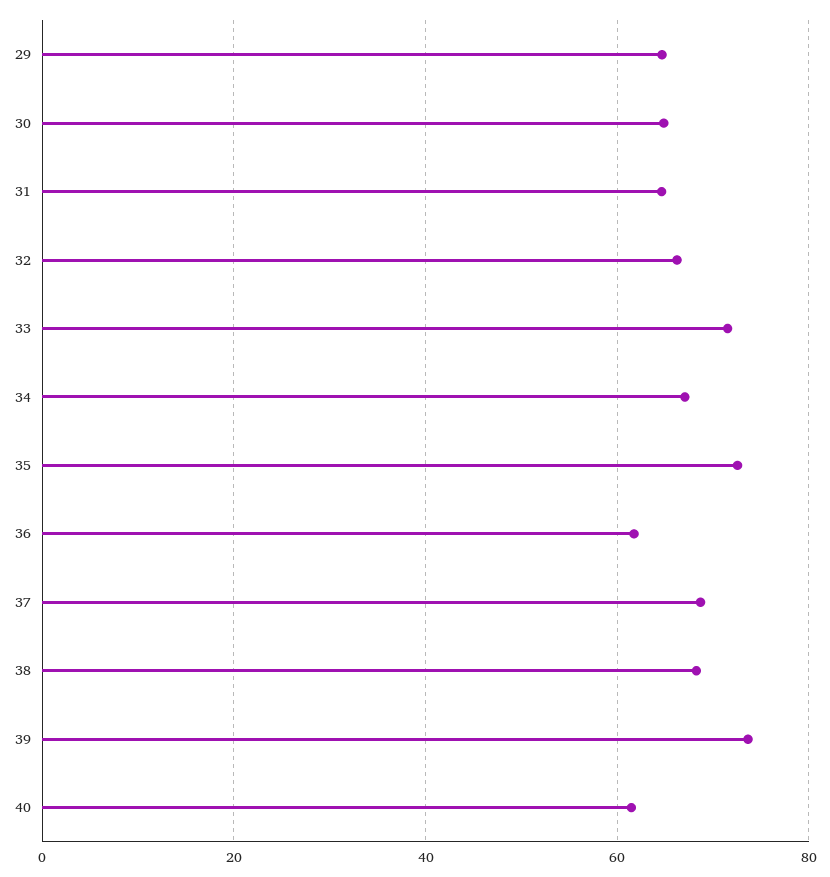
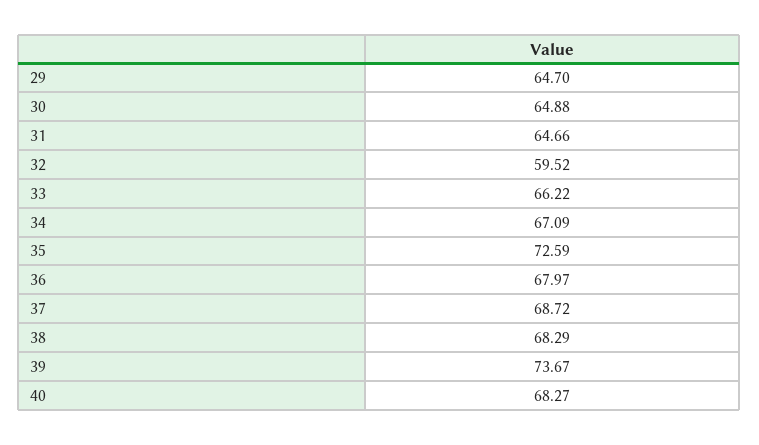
  {
    "29": 64.7,
    "30": 64.88,
    "31": 64.66,
-   "32": 66,
+   "32": 59.52,
-   "33": 72,
+   "33": 66.22,
    "34": 67.09,
    "35": 72.59,
-   "36": 62,
+   "36": 67.97,
    "37": 68.72,
    "38": 68.29,
    "39": 73.67,
-   "40": 62
+   "40": 68.27
  }

